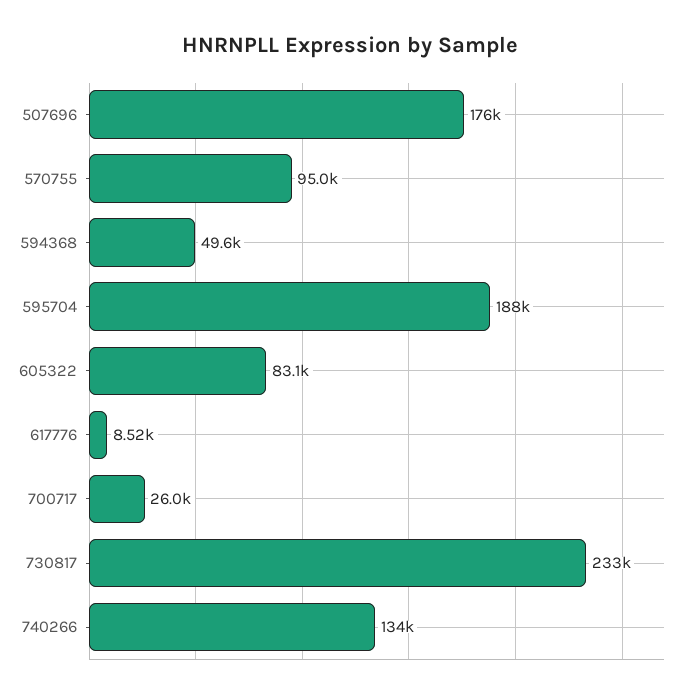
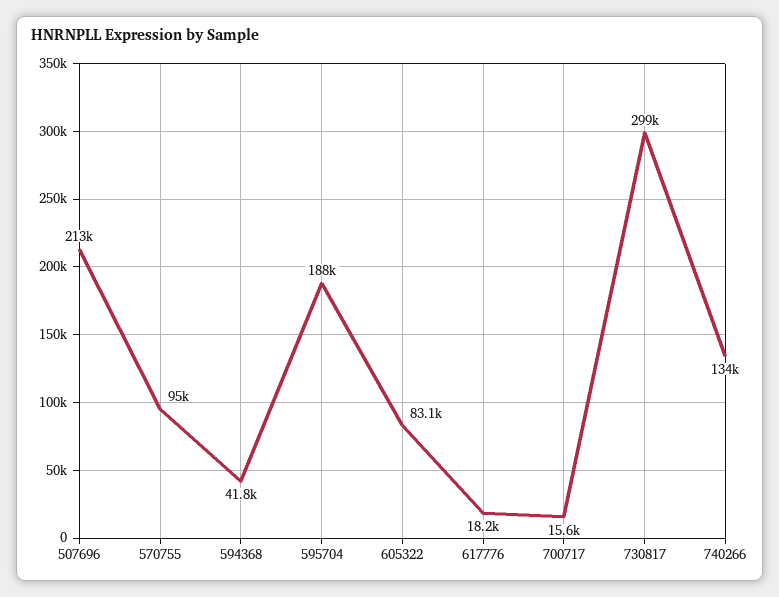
  {
-   "507696": 176000,
+   "507696": 213000,
    "570755": 95000,
-   "594368": 49600,
+   "594368": 41800,
    "595704": 188000,
    "605322": 83100,
-   "617776": 8520,
+   "617776": 18200,
-   "700717": 26000,
+   "700717": 15600,
-   "730817": 233000,
+   "730817": 299000,
    "740266": 134000
  }

